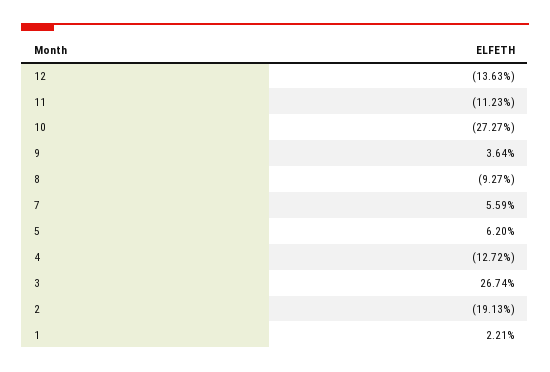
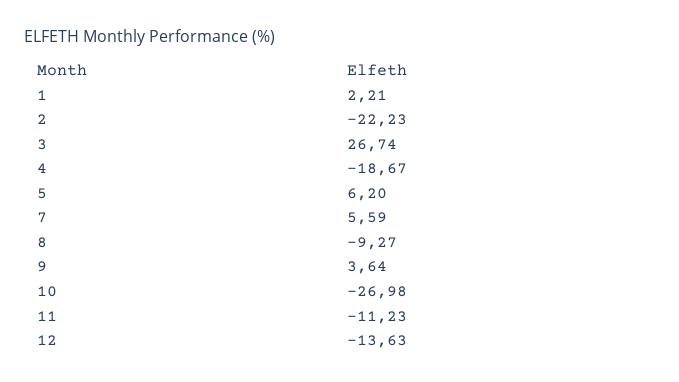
  {
    "12": -13.63,
    "11": -11.23,
-   "10": -27.27,
+   "10": -26.98,
    "9": 3.64,
    "8": -9.27,
    "7": 5.59,
    "5": 6.2,
-   "4": -12.72,
+   "4": -18.67,
    "3": 26.74,
-   "2": -19.13,
+   "2": -22.23,
    "1": 2.21
  }

